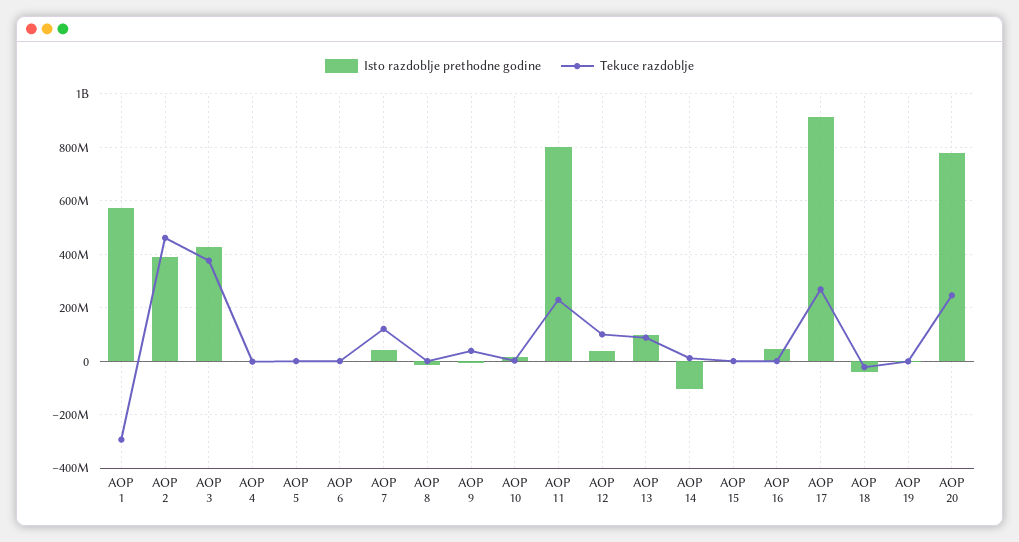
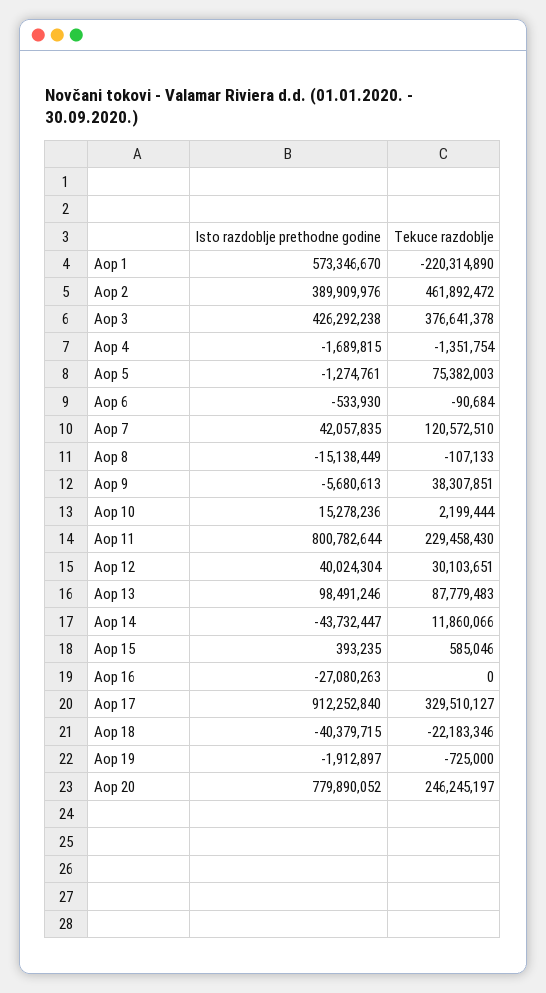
  {
    "Isto razdoblje prethodne godine": {
      "AOP 1": 573346670,
      "AOP 2": 389909976,
      "AOP 3": 426292238,
      "AOP 4": -1689815,
      "AOP 5": -1274761,
      "AOP 6": -533930,
      "AOP 7": 42057835,
      "AOP 8": -15138449,
      "AOP 9": -5680613,
      "AOP 10": 15278236,
      "AOP 11": 800782644,
      "AOP 12": 40024304,
      "AOP 13": 98491246,
-     "AOP 14": -100000000,
+     "AOP 14": -43732447,
      "AOP 15": 393235,
-     "AOP 16": 50000000,
+     "AOP 16": -27080263,
      "AOP 17": 912252840,
      "AOP 18": -40379715,
      "AOP 19": -1912897,
      "AOP 20": 779890052
    },
    "Tekuce razdoblje": {
-     "AOP 1": -300000000,
+     "AOP 1": -220314890,
      "AOP 2": 461892472,
      "AOP 3": 376641378,
      "AOP 4": -1351754,
-     "AOP 5": 0,
+     "AOP 5": 75382003,
      "AOP 6": -90684,
      "AOP 7": 120572510,
      "AOP 8": -107133,
      "AOP 9": 38307851,
      "AOP 10": 2199444,
      "AOP 11": 229458430,
-     "AOP 12": 100000000,
+     "AOP 12": 30103651,
      "AOP 13": 87779483,
      "AOP 14": 11860066,
      "AOP 15": 585046,
      "AOP 16": 0,
-     "AOP 17": 275000000,
+     "AOP 17": 329510127,
      "AOP 18": -22183346,
      "AOP 19": -725000,
      "AOP 20": 246245197
    }
  }

